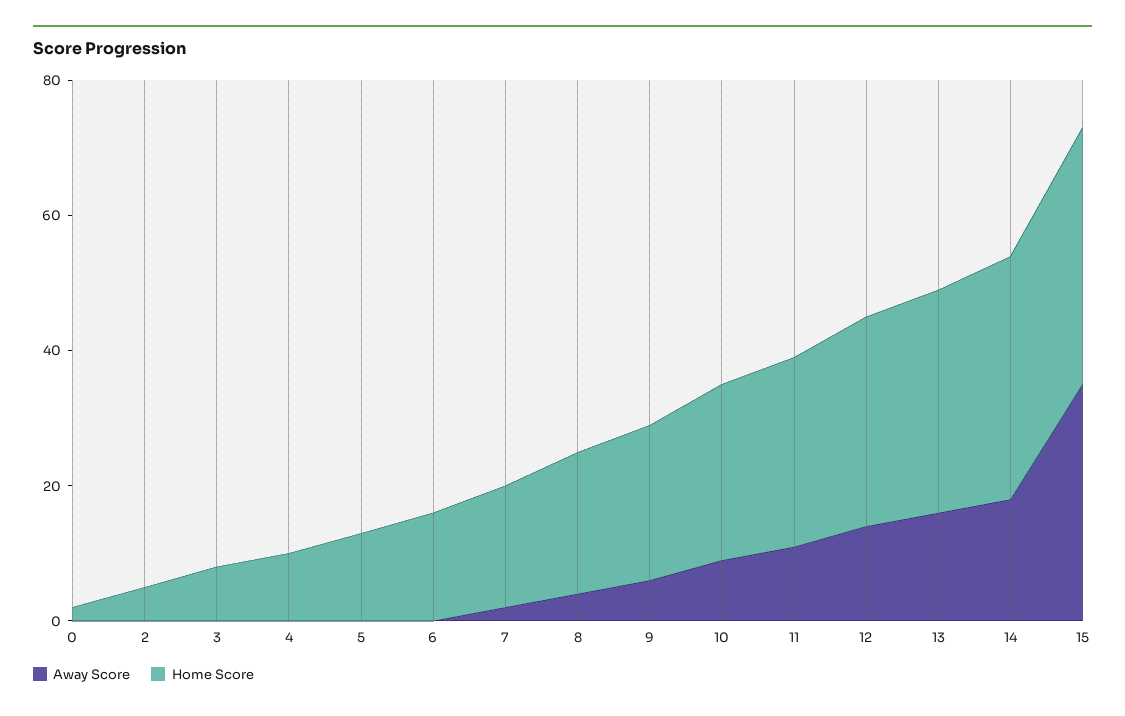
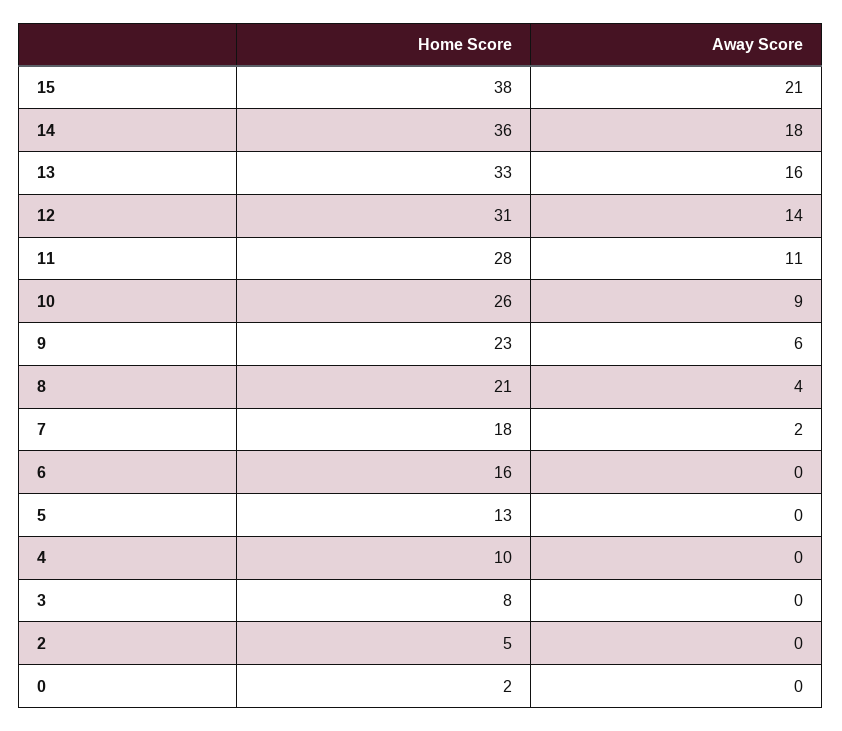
  {
    "Away Score": {
      "0": 0,
      "2": 0,
      "3": 0,
      "4": 0,
      "5": 0,
      "6": 0,
      "7": 2,
      "8": 4,
      "9": 6,
      "10": 9,
      "11": 11,
      "12": 14,
      "13": 16,
      "14": 18,
-     "15": 35
+     "15": 21
    },
    "Home Score": {
      "0": 2,
      "2": 5,
      "3": 8,
      "4": 10,
      "5": 13,
      "6": 16,
      "7": 18,
      "8": 21,
      "9": 23,
      "10": 26,
      "11": 28,
      "12": 31,
      "13": 33,
      "14": 36,
      "15": 38
    }
  }

